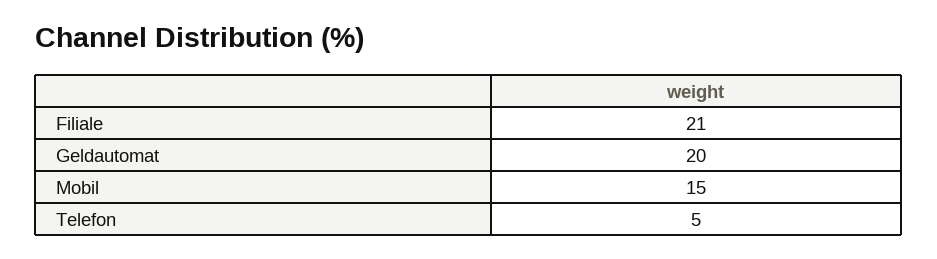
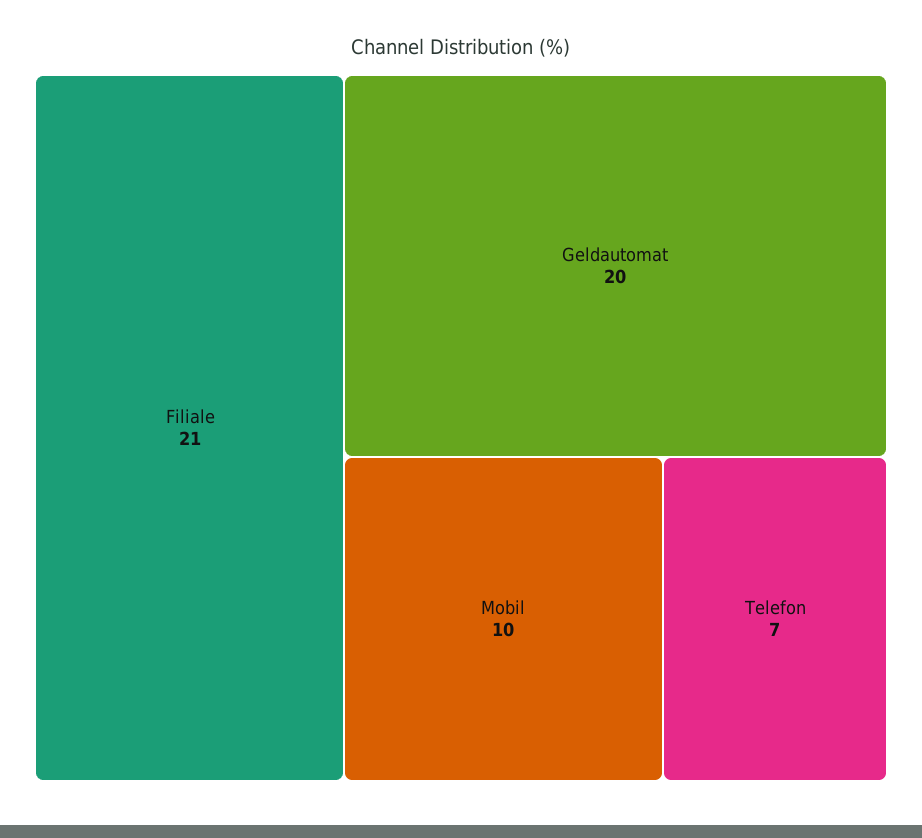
  {
    "Filiale": 21,
    "Geldautomat": 20,
-   "Mobil": 15,
+   "Mobil": 10,
-   "Telefon": 5
+   "Telefon": 7
  }

